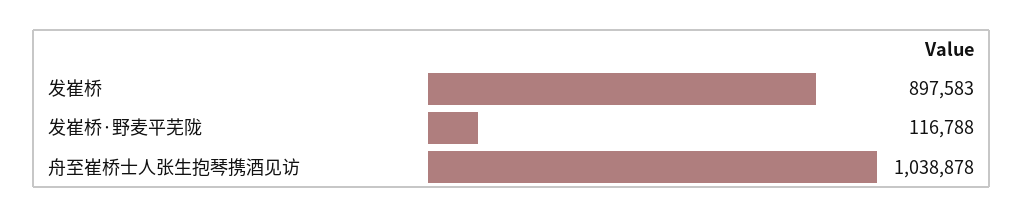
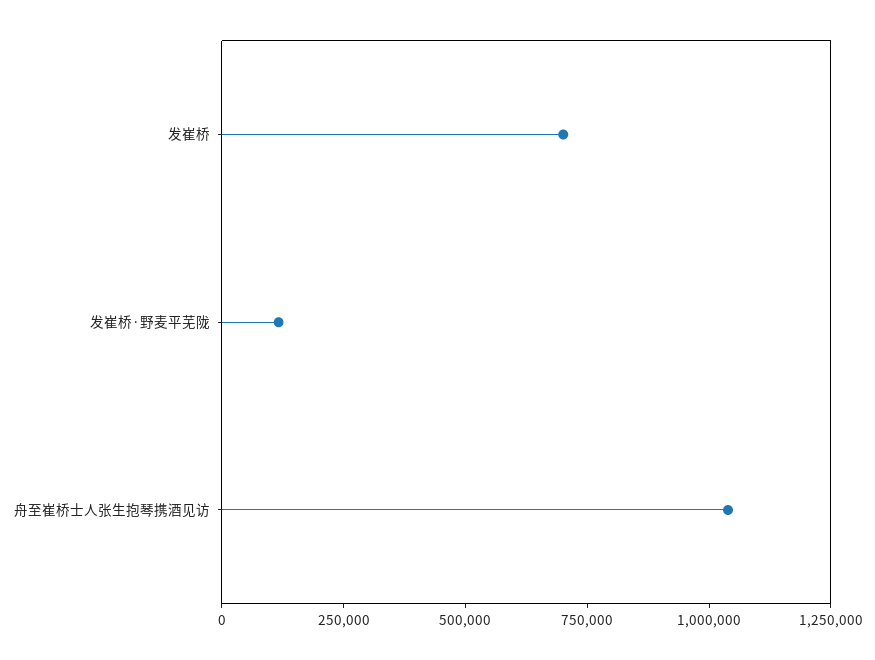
  {
-   "发崔桥": 897583,
+   "发崔桥": 700000,
    "发崔桥·野麦平芜陇": 116788,
    "舟至崔桥士人张生抱琴携酒见访": 1038878
  }

